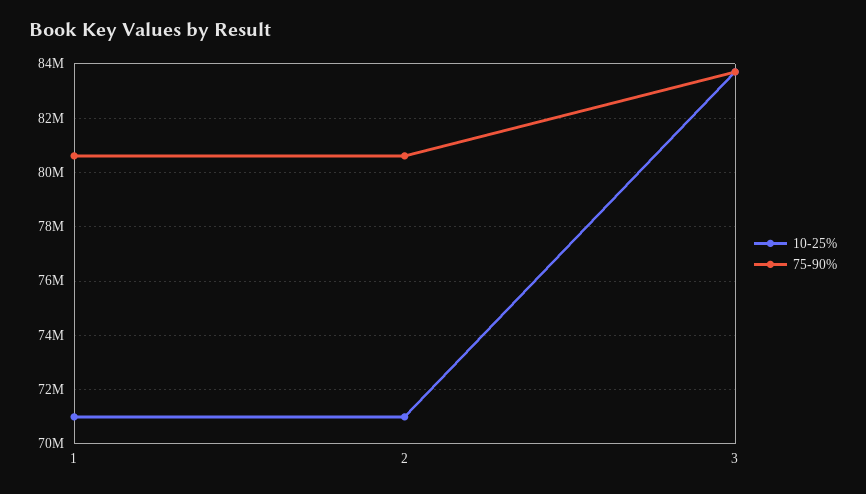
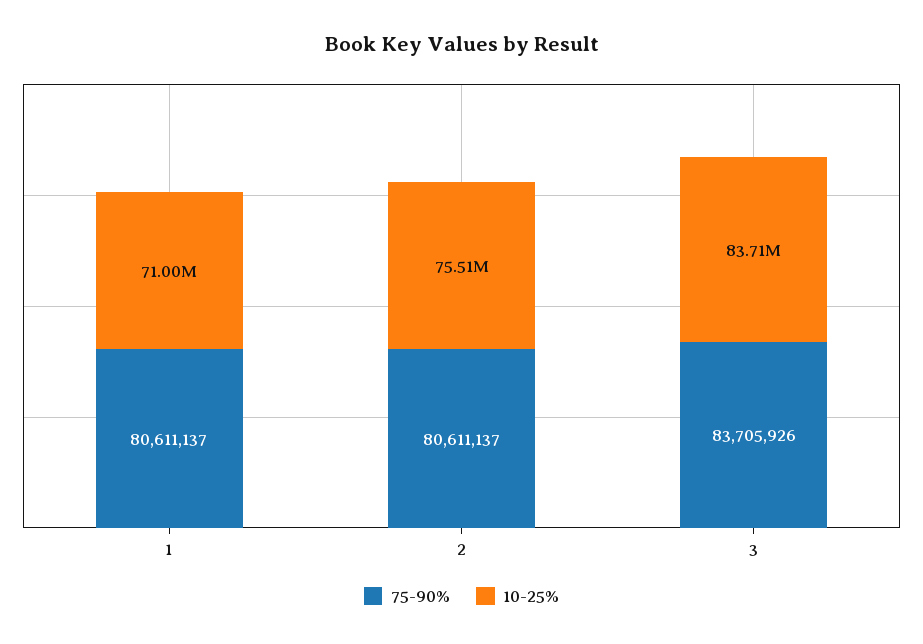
  {
    "10-25%": {
      "1": 71000000,
-     "2": 71000000,
+     "2": 75510000,
      "3": 83710000
    },
    "75-90%": {
      "1": 80611137,
      "2": 80611137,
      "3": 83705926
    }
  }

